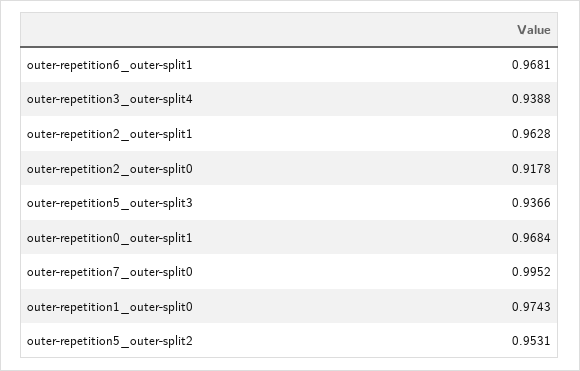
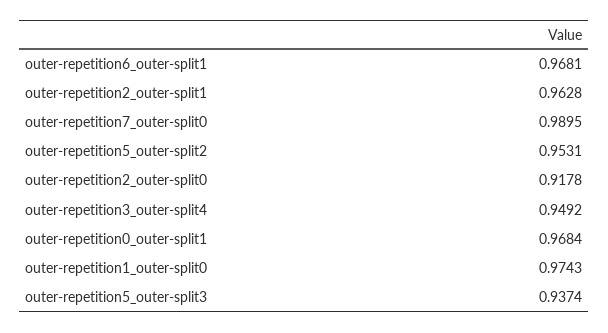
  {
    "outer-repetition6_outer-split1": 0.9681,
-   "outer-repetition3_outer-split4": 0.9388,
+   "outer-repetition3_outer-split4": 0.9492,
    "outer-repetition2_outer-split1": 0.9628,
    "outer-repetition2_outer-split0": 0.9178,
-   "outer-repetition5_outer-split3": 0.9366,
+   "outer-repetition5_outer-split3": 0.9374,
    "outer-repetition0_outer-split1": 0.9684,
-   "outer-repetition7_outer-split0": 0.9952,
+   "outer-repetition7_outer-split0": 0.9895,
    "outer-repetition1_outer-split0": 0.9743,
    "outer-repetition5_outer-split2": 0.9531
  }

